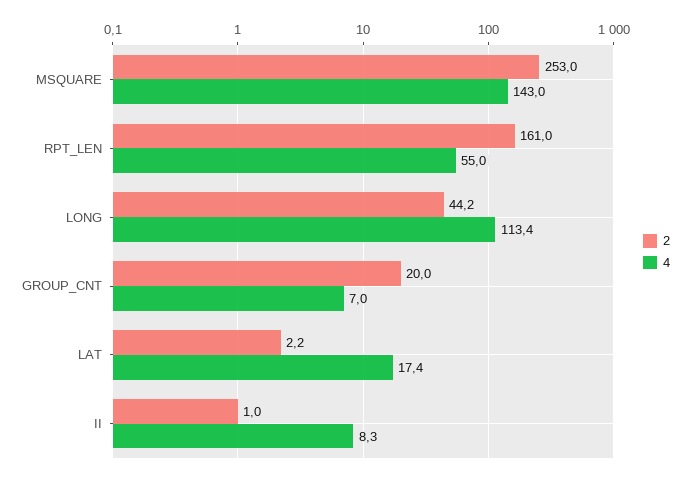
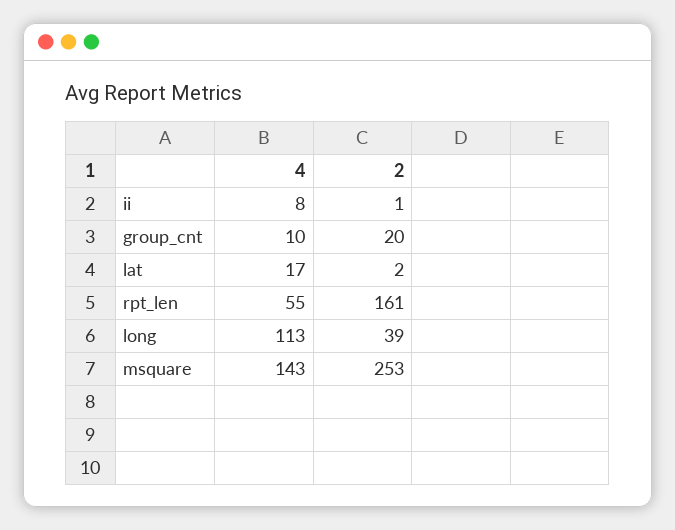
  {
    "2": {
      "MSQUARE": 253,
      "RPT_LEN": 161,
-     "LONG": 44.2,
+     "LONG": 39,
      "GROUP_CNT": 20,
      "LAT": 2.2,
      "II": 1
    },
    "4": {
      "MSQUARE": 143,
      "RPT_LEN": 55,
      "LONG": 113.4,
-     "GROUP_CNT": 7,
+     "GROUP_CNT": 10,
      "LAT": 17.4,
      "II": 8.3
    }
  }

